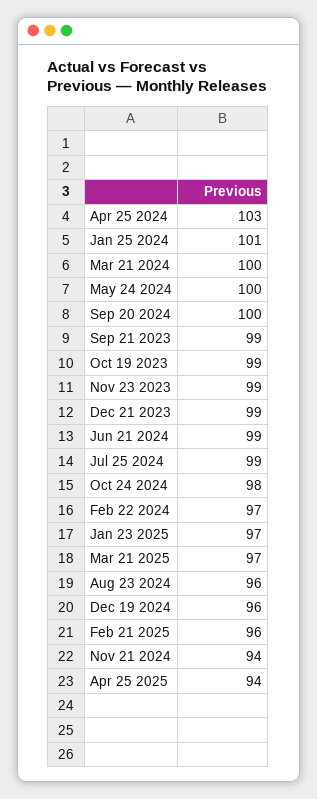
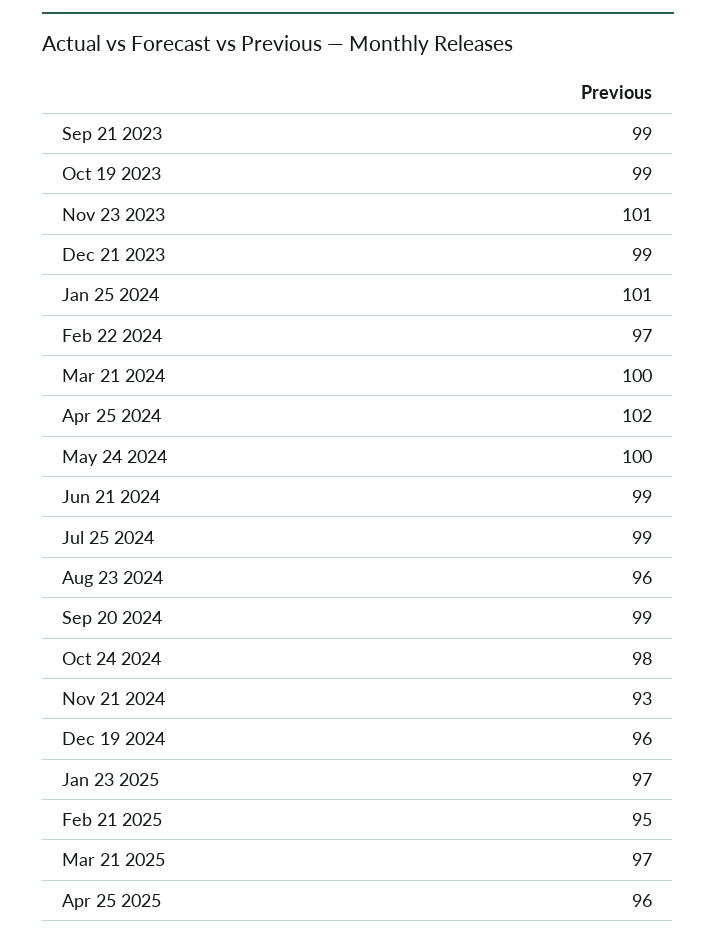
  {
-   "Apr 25 2024": 103,
+   "Apr 25 2024": 102,
    "Jan 25 2024": 101,
    "Mar 21 2024": 100,
    "May 24 2024": 100,
-   "Sep 20 2024": 100,
+   "Sep 20 2024": 99,
    "Sep 21 2023": 99,
    "Oct 19 2023": 99,
-   "Nov 23 2023": 99,
+   "Nov 23 2023": 101,
    "Dec 21 2023": 99,
    "Jun 21 2024": 99,
    "Jul 25 2024": 99,
    "Oct 24 2024": 98,
    "Feb 22 2024": 97,
    "Jan 23 2025": 97,
    "Mar 21 2025": 97,
    "Aug 23 2024": 96,
    "Dec 19 2024": 96,
-   "Feb 21 2025": 96,
+   "Feb 21 2025": 95,
-   "Nov 21 2024": 94,
+   "Nov 21 2024": 93,
-   "Apr 25 2025": 94
+   "Apr 25 2025": 96
  }

